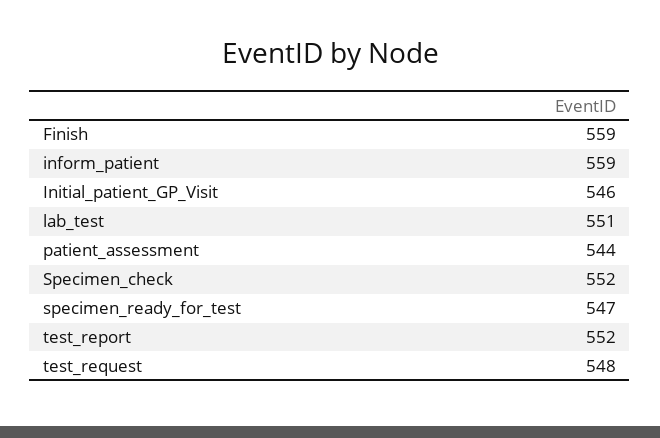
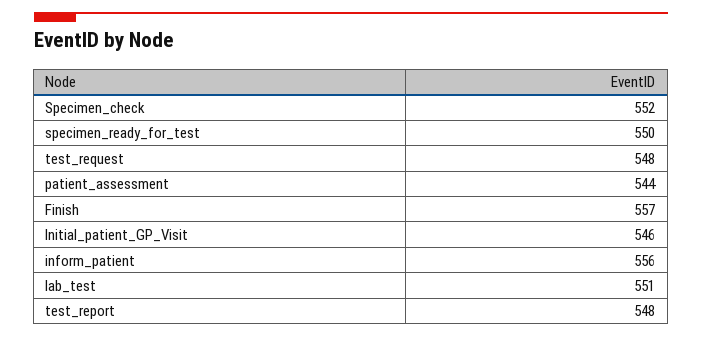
  {
-   "Finish": 559,
+   "Finish": 557,
-   "inform_patient": 559,
+   "inform_patient": 556,
    "Initial_patient_GP_Visit": 546,
    "lab_test": 551,
    "patient_assessment": 544,
    "Specimen_check": 552,
-   "specimen_ready_for_test": 547,
+   "specimen_ready_for_test": 550,
-   "test_report": 552,
+   "test_report": 548,
    "test_request": 548
  }

